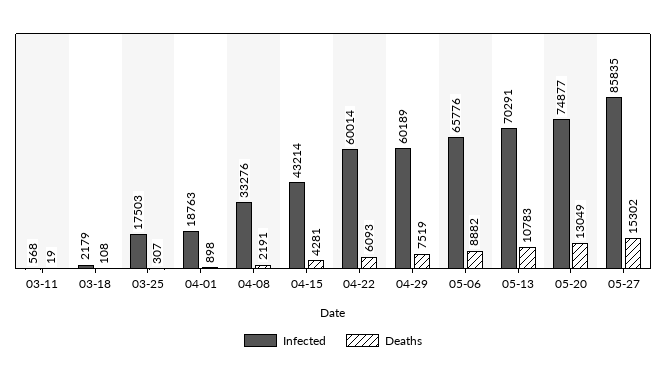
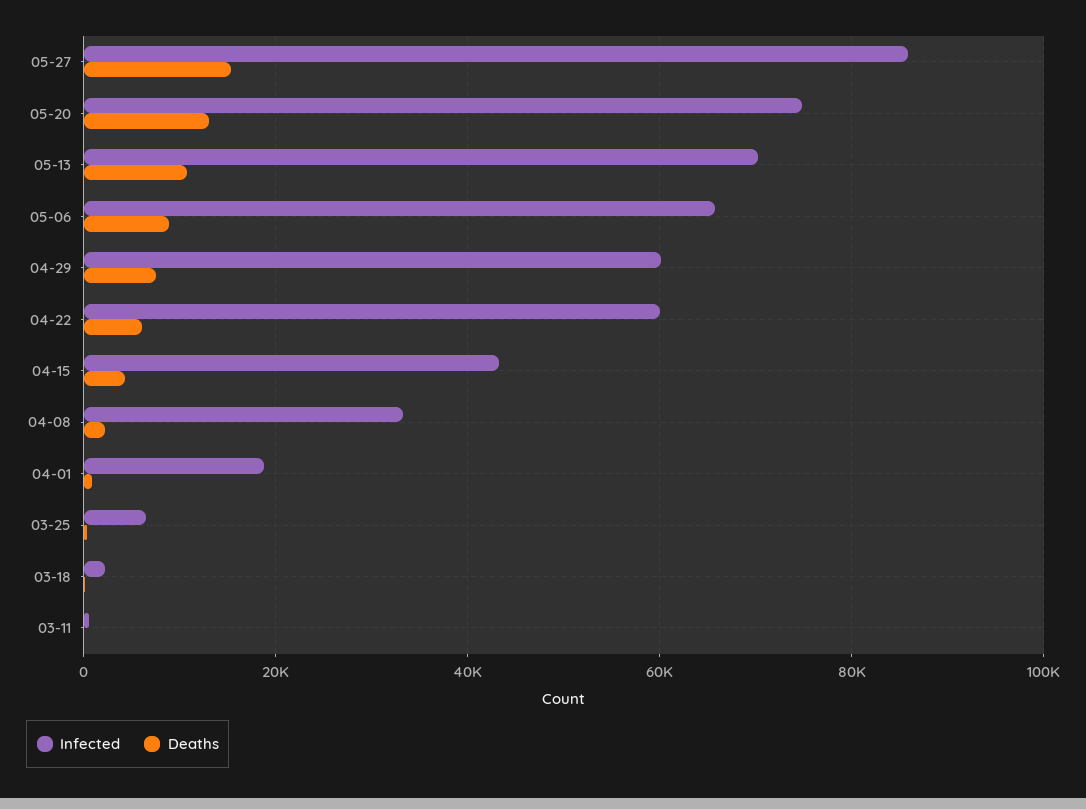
  {
    "Infected": {
      "03-11": 568,
      "03-18": 2179,
-     "03-25": 17503,
+     "03-25": 6000,
      "04-01": 18763,
      "04-08": 33276,
      "04-15": 43214,
      "04-22": 60014,
      "04-29": 60189,
      "05-06": 65776,
      "05-13": 70291,
      "05-20": 74877,
      "05-27": 85835
    },
    "Deaths": {
      "03-11": 19,
      "03-18": 108,
      "03-25": 307,
      "04-01": 898,
      "04-08": 2191,
      "04-15": 4281,
      "04-22": 6093,
      "04-29": 7519,
      "05-06": 8882,
      "05-13": 10783,
      "05-20": 13049,
      "05-27": 15302
    }
  }

